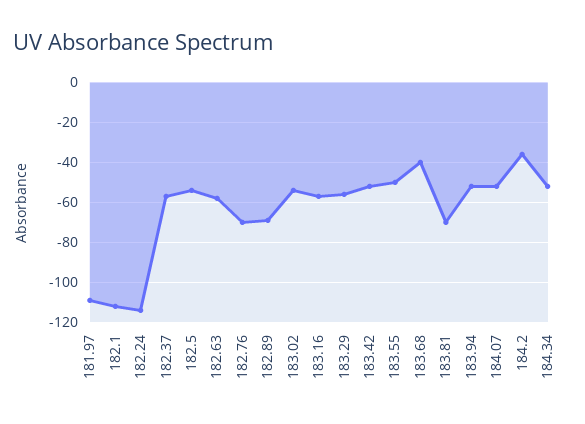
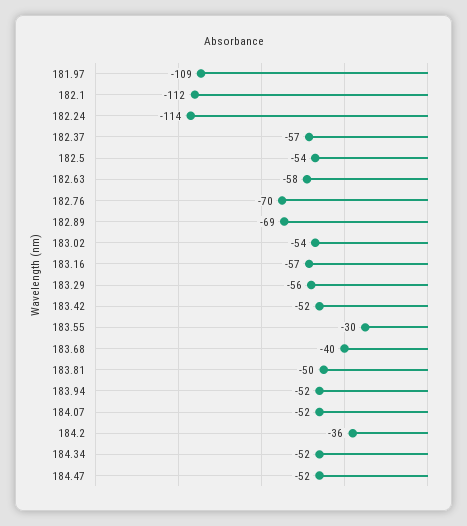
  {
    "181.97": -109,
    "182.1": -112,
    "182.24": -114,
    "182.37": -57,
    "182.5": -54,
    "182.63": -58,
    "182.76": -70,
    "182.89": -69,
    "183.02": -54,
    "183.16": -57,
    "183.29": -56,
    "183.42": -52,
-   "183.55": -50,
+   "183.55": -30,
    "183.68": -40,
-   "183.81": -70,
+   "183.81": -50,
    "183.94": -52,
    "184.07": -52,
    "184.2": -36,
-   "184.34": -52
+   "184.34": -52,
+   "184.47": -52
  }

